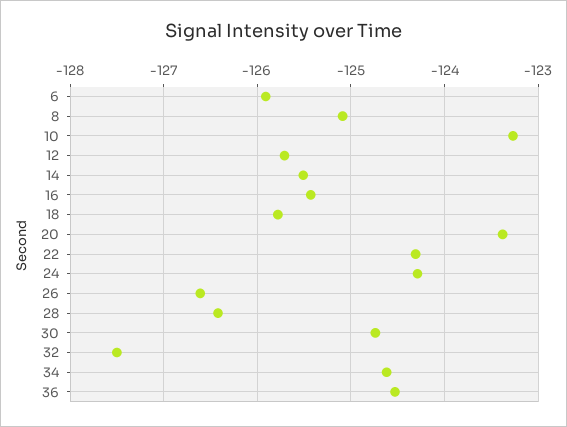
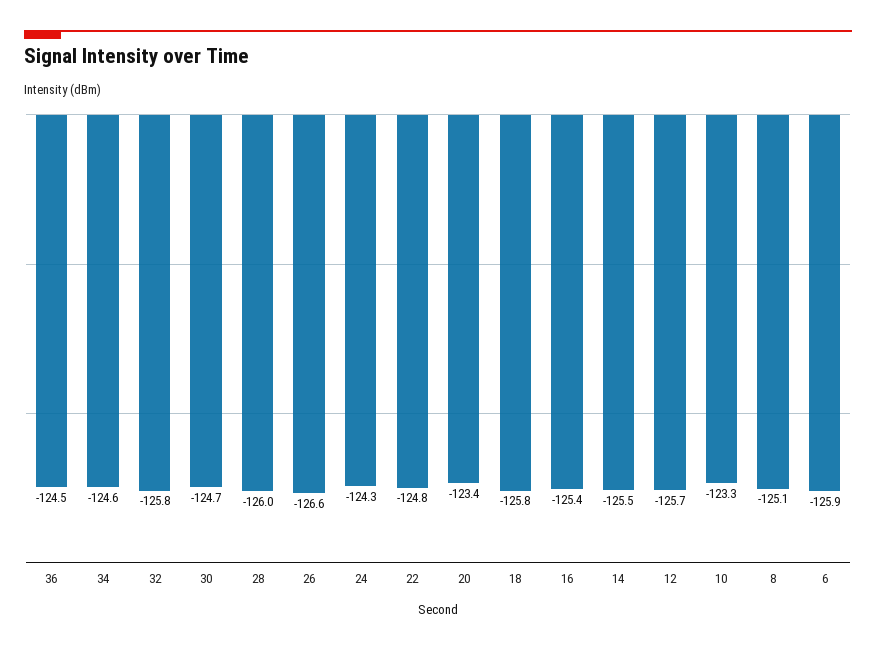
  {
    "6": -125.9,
    "8": -125.1,
    "10": -123.3,
    "12": -125.7,
    "14": -125.5,
    "16": -125.4,
    "18": -125.8,
    "20": -123.4,
-   "22": -124.3,
+   "22": -124.8,
    "24": -124.3,
    "26": -126.6,
-   "28": -126.4,
+   "28": -126,
    "30": -124.7,
-   "32": -127.5,
+   "32": -125.8,
    "34": -124.6,
    "36": -124.5
  }

